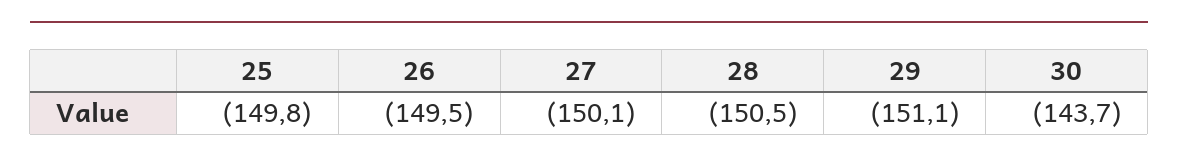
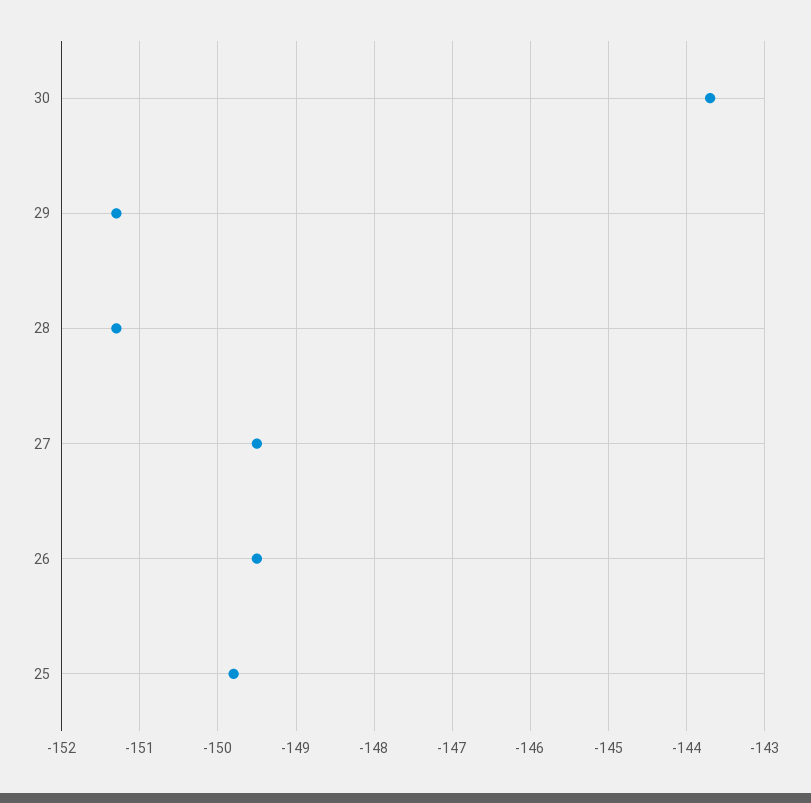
  {
    "25": -149.8,
    "26": -149.5,
-   "27": -150.1,
+   "27": -149.5,
-   "28": -150.5,
+   "28": -151.3,
-   "29": -151.1,
+   "29": -151.3,
    "30": -143.7
  }

